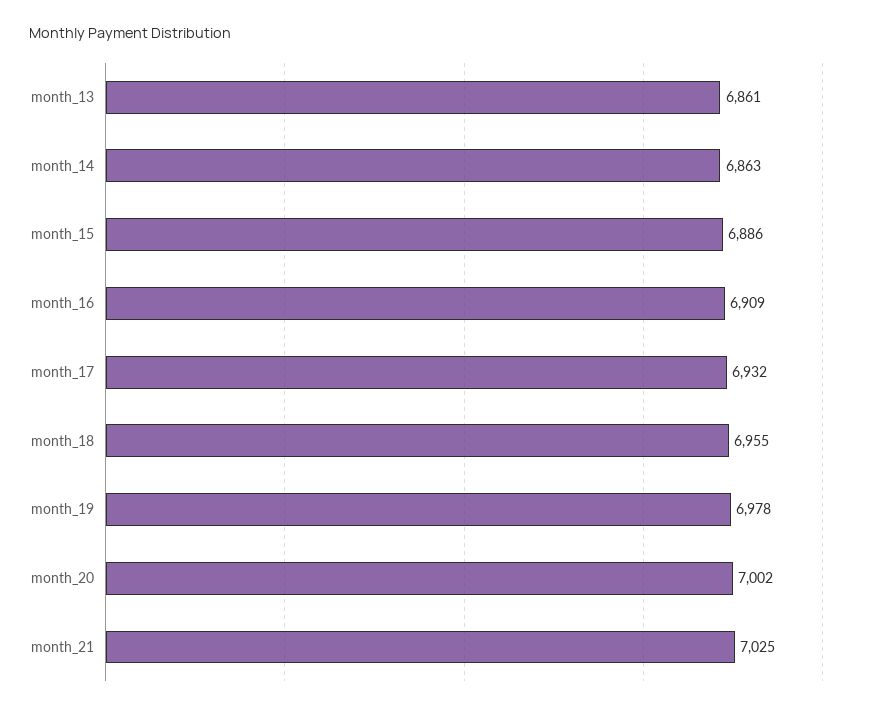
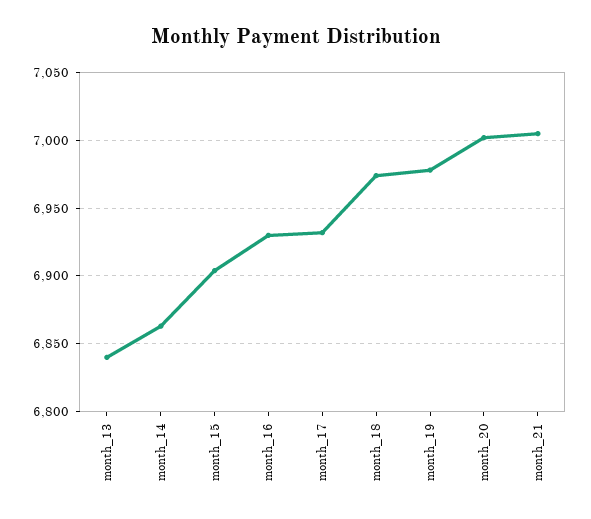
  {
-   "month_13": 6861,
+   "month_13": 6840,
    "month_14": 6863,
-   "month_15": 6886,
+   "month_15": 6905,
-   "month_16": 6909,
+   "month_16": 6930,
    "month_17": 6932,
-   "month_18": 6955,
+   "month_18": 6975,
    "month_19": 6978,
    "month_20": 7002,
-   "month_21": 7025
+   "month_21": 7005
  }

